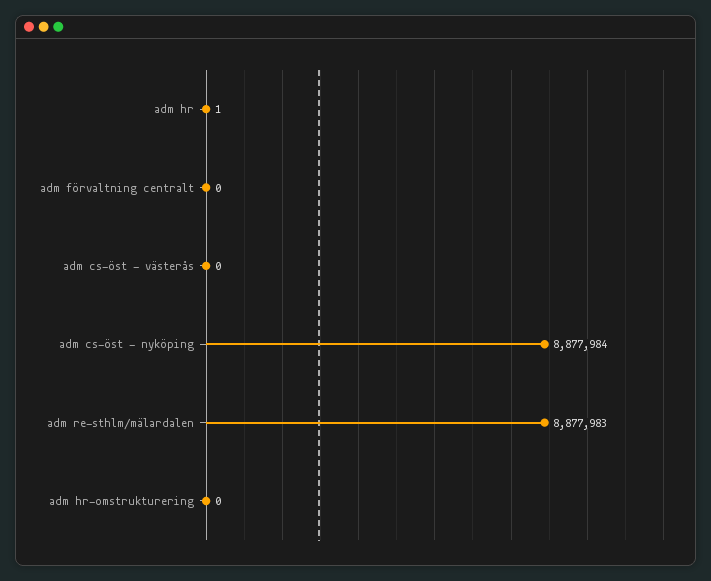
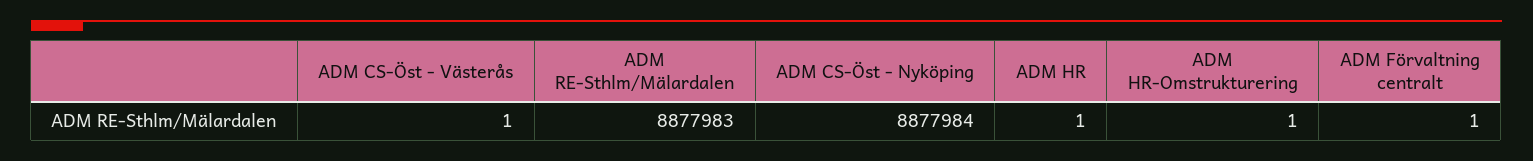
  {
    "adm hr": 1,
-   "adm förvaltning centralt": 0,
+   "adm förvaltning centralt": 1,
-   "adm cs-öst - västerås": 0,
+   "adm cs-öst - västerås": 1,
    "adm cs-öst - nyköping": 8877984,
    "adm re-sthlm/mälardalen": 8877983,
-   "adm hr-omstrukturering": 0
+   "adm hr-omstrukturering": 1
  }

